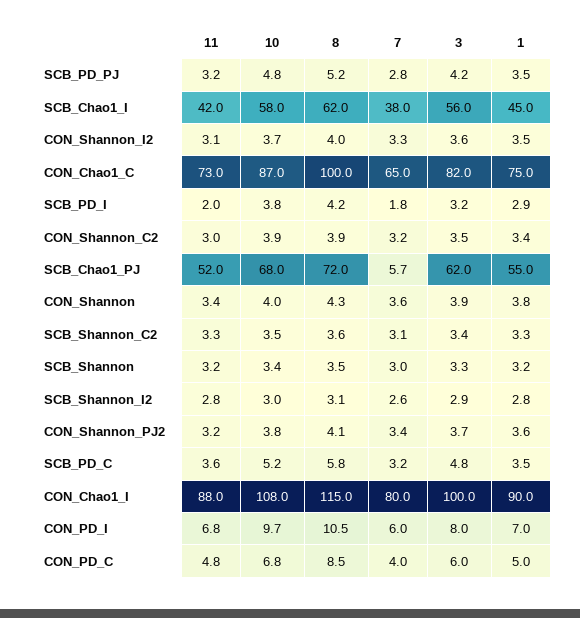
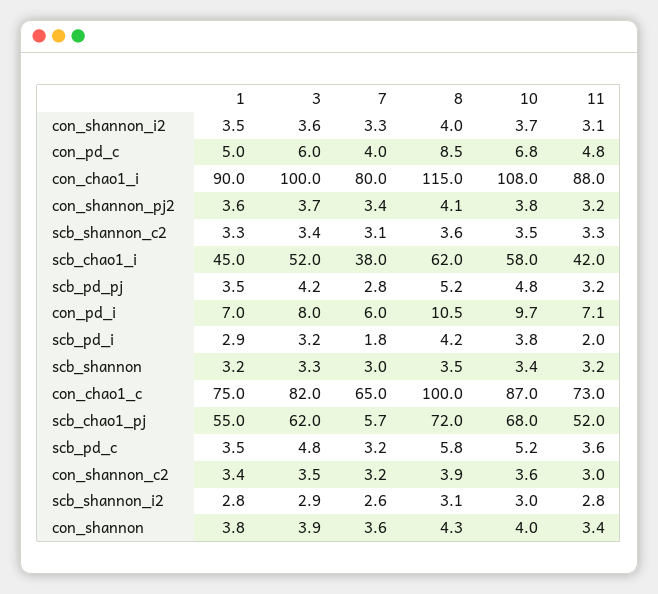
  {
    "11": {
      "SCB_PD_PJ": 3.2,
      "SCB_Chao1_I": 42,
      "CON_Shannon_I2": 3.1,
      "CON_Chao1_C": 73,
      "SCB_PD_I": 2,
      "CON_Shannon_C2": 3,
      "SCB_Chao1_PJ": 52,
      "CON_Shannon": 3.4,
      "SCB_Shannon_C2": 3.3,
      "SCB_Shannon": 3.2,
      "SCB_Shannon_I2": 2.8,
      "CON_Shannon_PJ2": 3.2,
      "SCB_PD_C": 3.6,
      "CON_Chao1_I": 88,
-     "CON_PD_I": 6.8,
+     "CON_PD_I": 7.1,
      "CON_PD_C": 4.8
    },
    "10": {
      "SCB_PD_PJ": 4.8,
      "SCB_Chao1_I": 58,
      "CON_Shannon_I2": 3.7,
      "CON_Chao1_C": 87,
      "SCB_PD_I": 3.8,
-     "CON_Shannon_C2": 3.9,
+     "CON_Shannon_C2": 3.6,
      "SCB_Chao1_PJ": 68,
      "CON_Shannon": 4,
      "SCB_Shannon_C2": 3.5,
      "SCB_Shannon": 3.4,
      "SCB_Shannon_I2": 3,
      "CON_Shannon_PJ2": 3.8,
      "SCB_PD_C": 5.2,
      "CON_Chao1_I": 108,
      "CON_PD_I": 9.7,
      "CON_PD_C": 6.8
    },
    "8": {
      "SCB_PD_PJ": 5.2,
      "SCB_Chao1_I": 62,
      "CON_Shannon_I2": 4,
      "CON_Chao1_C": 100,
      "SCB_PD_I": 4.2,
      "CON_Shannon_C2": 3.9,
      "SCB_Chao1_PJ": 72,
      "CON_Shannon": 4.3,
      "SCB_Shannon_C2": 3.6,
      "SCB_Shannon": 3.5,
      "SCB_Shannon_I2": 3.1,
      "CON_Shannon_PJ2": 4.1,
      "SCB_PD_C": 5.8,
      "CON_Chao1_I": 115,
      "CON_PD_I": 10.5,
      "CON_PD_C": 8.5
    },
    "7": {
      "SCB_PD_PJ": 2.8,
      "SCB_Chao1_I": 38,
      "CON_Shannon_I2": 3.3,
      "CON_Chao1_C": 65,
      "SCB_PD_I": 1.8,
      "CON_Shannon_C2": 3.2,
      "SCB_Chao1_PJ": 5.7,
      "CON_Shannon": 3.6,
      "SCB_Shannon_C2": 3.1,
      "SCB_Shannon": 3,
      "SCB_Shannon_I2": 2.6,
      "CON_Shannon_PJ2": 3.4,
      "SCB_PD_C": 3.2,
      "CON_Chao1_I": 80,
      "CON_PD_I": 6,
      "CON_PD_C": 4
    },
    "3": {
      "SCB_PD_PJ": 4.2,
-     "SCB_Chao1_I": 56,
+     "SCB_Chao1_I": 52,
      "CON_Shannon_I2": 3.6,
      "CON_Chao1_C": 82,
      "SCB_PD_I": 3.2,
      "CON_Shannon_C2": 3.5,
      "SCB_Chao1_PJ": 62,
      "CON_Shannon": 3.9,
      "SCB_Shannon_C2": 3.4,
      "SCB_Shannon": 3.3,
      "SCB_Shannon_I2": 2.9,
      "CON_Shannon_PJ2": 3.7,
      "SCB_PD_C": 4.8,
      "CON_Chao1_I": 100,
      "CON_PD_I": 8,
      "CON_PD_C": 6
    },
    "1": {
      "SCB_PD_PJ": 3.5,
      "SCB_Chao1_I": 45,
      "CON_Shannon_I2": 3.5,
      "CON_Chao1_C": 75,
      "SCB_PD_I": 2.9,
      "CON_Shannon_C2": 3.4,
      "SCB_Chao1_PJ": 55,
      "CON_Shannon": 3.8,
      "SCB_Shannon_C2": 3.3,
      "SCB_Shannon": 3.2,
      "SCB_Shannon_I2": 2.8,
      "CON_Shannon_PJ2": 3.6,
      "SCB_PD_C": 3.5,
      "CON_Chao1_I": 90,
      "CON_PD_I": 7,
      "CON_PD_C": 5
    }
  }

